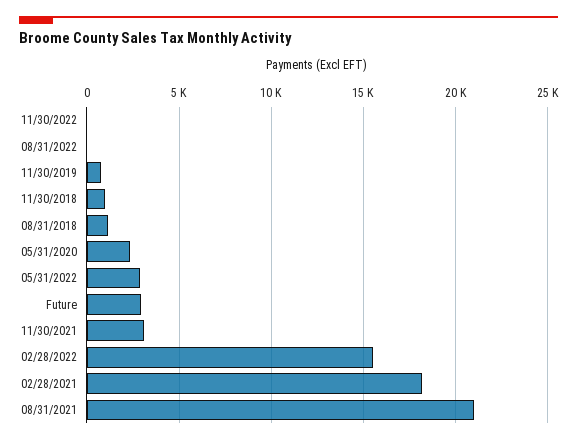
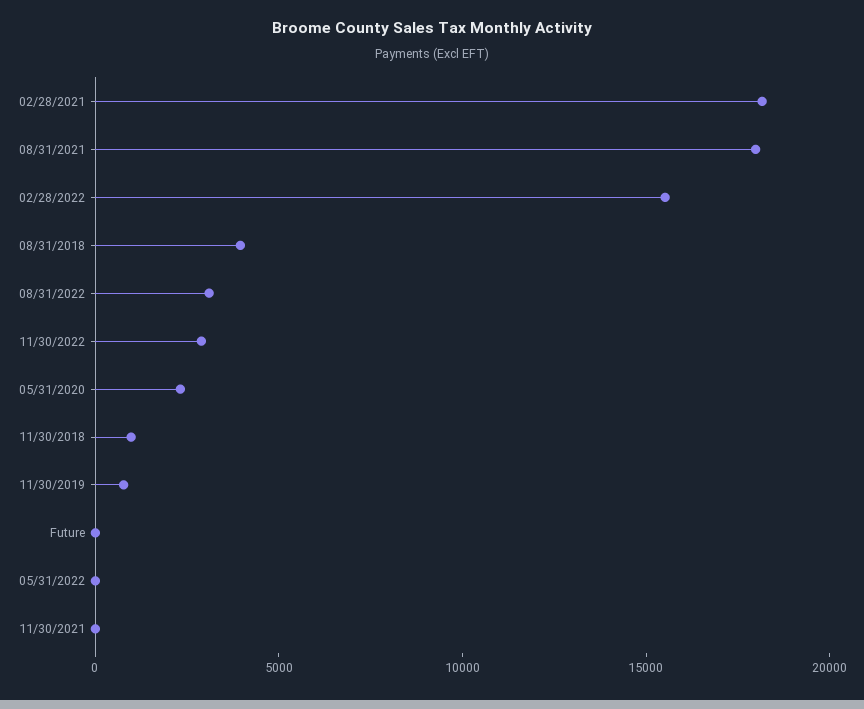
  {
-   "11/30/2022": 0,
+   "11/30/2022": 3000,
-   "08/31/2022": 0,
+   "08/31/2022": 3000,
    "11/30/2019": 1000,
    "11/30/2018": 1000,
-   "08/31/2018": 1000,
+   "08/31/2018": 4000,
    "05/31/2020": 2500,
-   "05/31/2022": 3000,
+   "05/31/2022": 0,
-   "Future": 3000,
+   "Future": 0,
-   "11/30/2021": 3000,
+   "11/30/2021": 0,
    "02/28/2022": 15500,
    "02/28/2021": 18000,
-   "08/31/2021": 21000
+   "08/31/2021": 18000
  }

